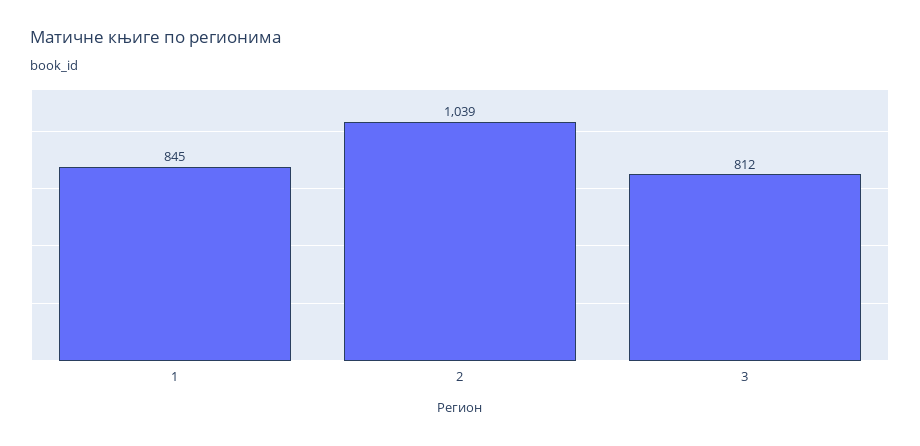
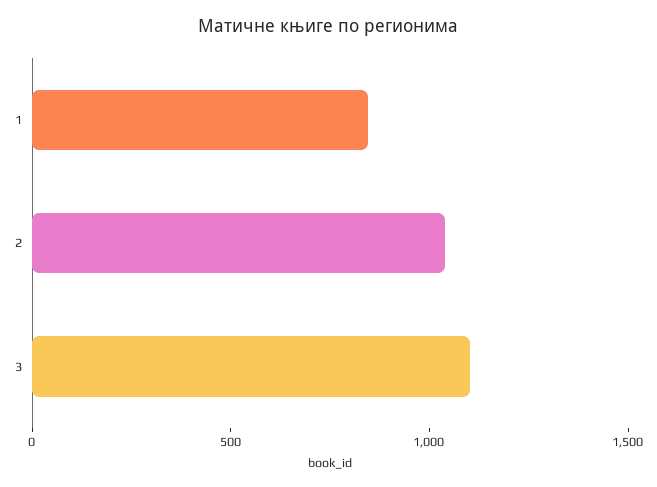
  {
    "1": 845,
    "2": 1039,
-   "3": 812
+   "3": 1100
  }

